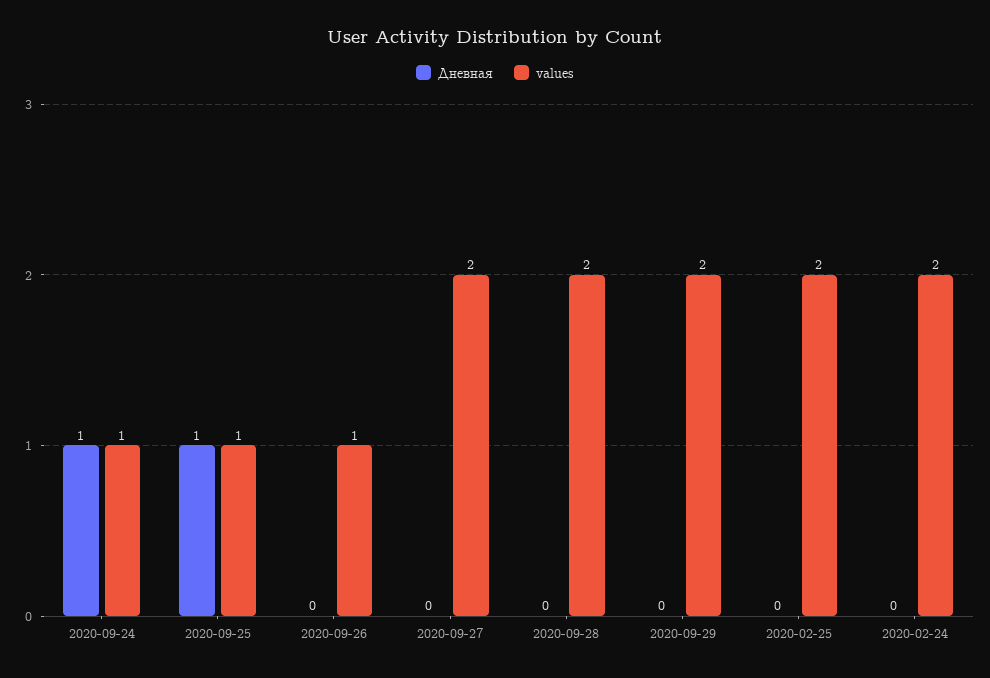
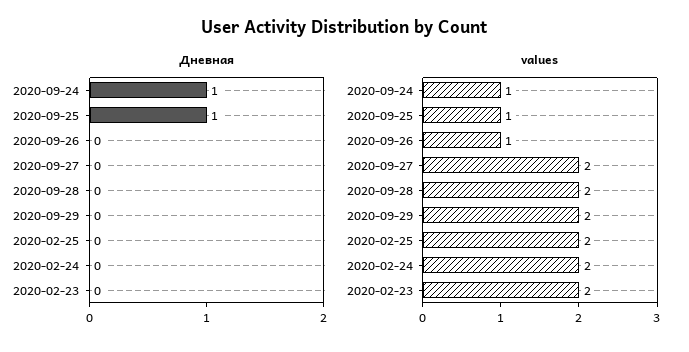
  {
    "Дневная": {
      "2020-09-24": 1,
      "2020-09-25": 1,
      "2020-09-26": 0,
      "2020-09-27": 0,
      "2020-09-28": 0,
      "2020-09-29": 0,
      "2020-02-25": 0,
-     "2020-02-24": 0
+     "2020-02-24": 0,
+     "2020-02-23": 0
    },
    "values": {
      "2020-09-24": 1,
      "2020-09-25": 1,
      "2020-09-26": 1,
      "2020-09-27": 2,
      "2020-09-28": 2,
      "2020-09-29": 2,
      "2020-02-25": 2,
-     "2020-02-24": 2
+     "2020-02-24": 2,
+     "2020-02-23": 2
    }
  }

